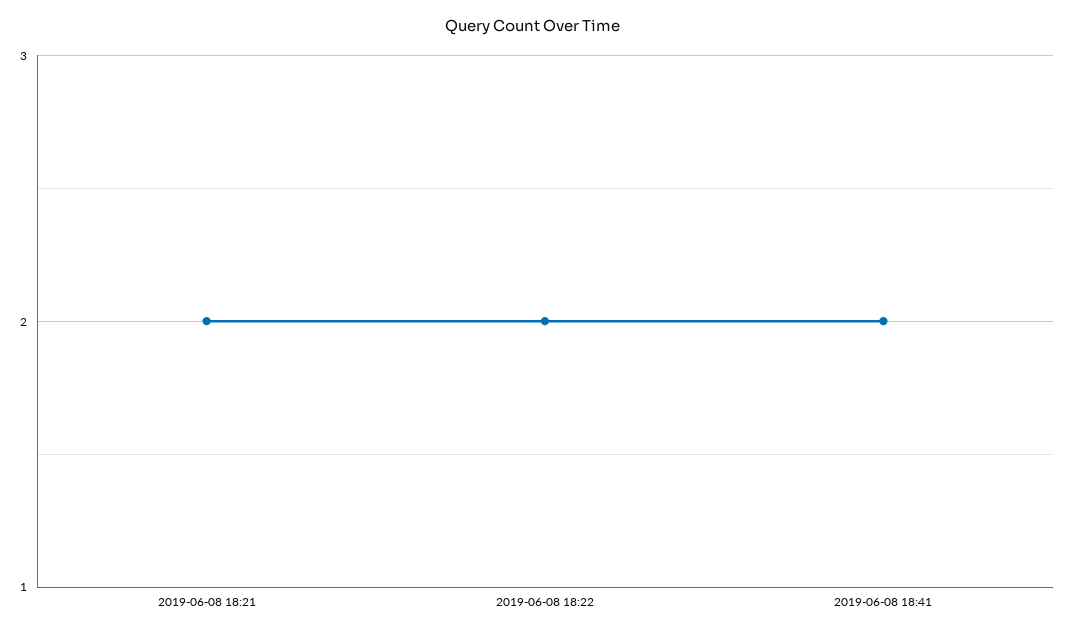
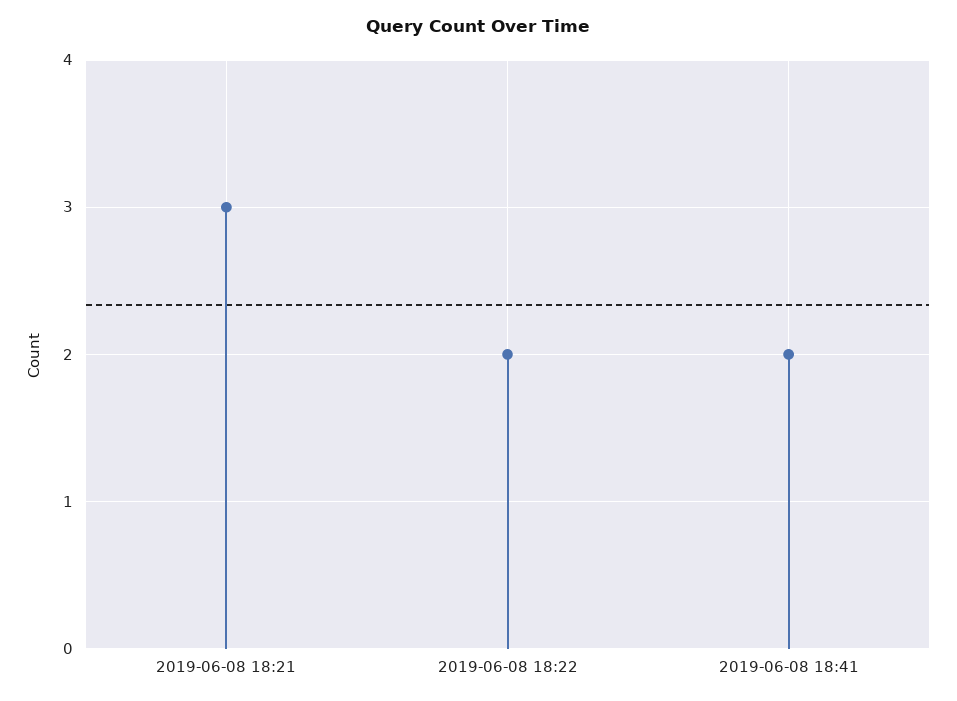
  {
-   "2019-06-08 18:21": 2,
+   "2019-06-08 18:21": 3,
    "2019-06-08 18:22": 2,
    "2019-06-08 18:41": 2
  }

